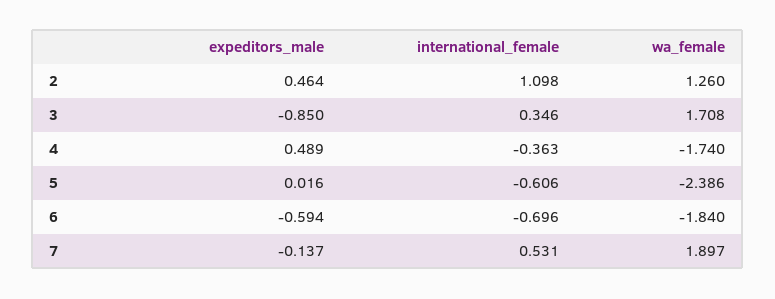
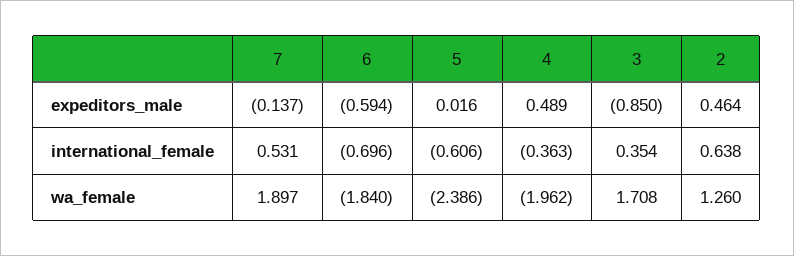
  {
    "expeditors_male": {
      "2": 0.464,
      "3": -0.85,
      "4": 0.489,
      "5": 0.016,
      "6": -0.594,
      "7": -0.137
    },
    "international_female": {
-     "2": 1.098,
+     "2": 0.638,
-     "3": 0.346,
+     "3": 0.354,
      "4": -0.363,
      "5": -0.606,
      "6": -0.696,
      "7": 0.531
    },
    "wa_female": {
      "2": 1.26,
      "3": 1.708,
-     "4": -1.74,
+     "4": -1.962,
      "5": -2.386,
      "6": -1.84,
      "7": 1.897
    }
  }

